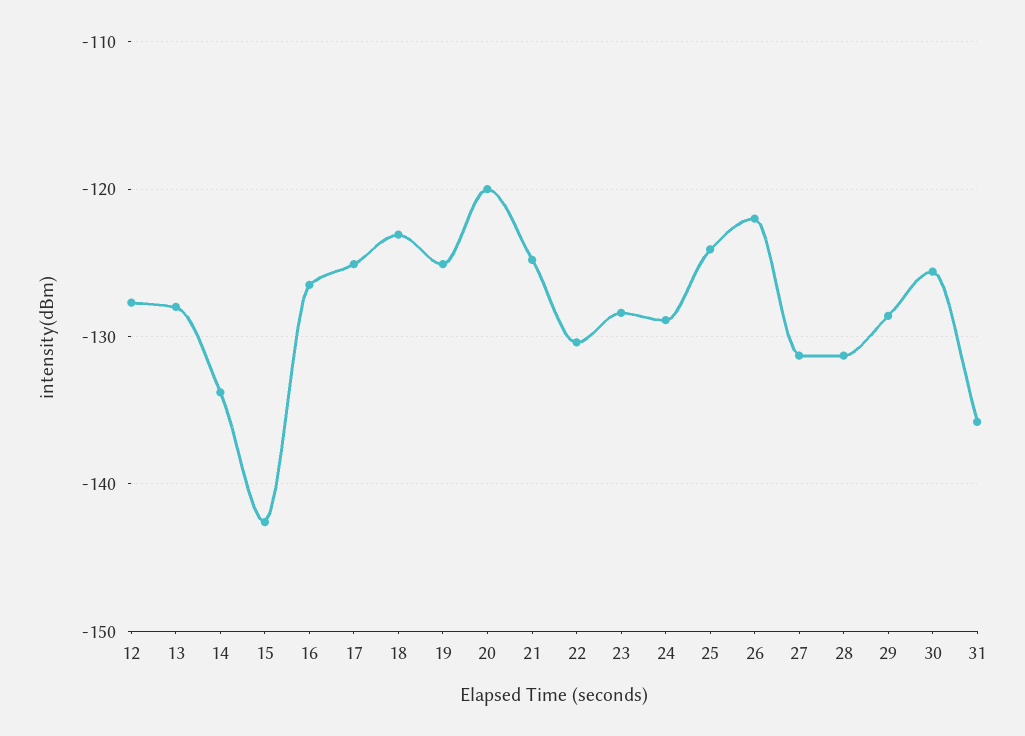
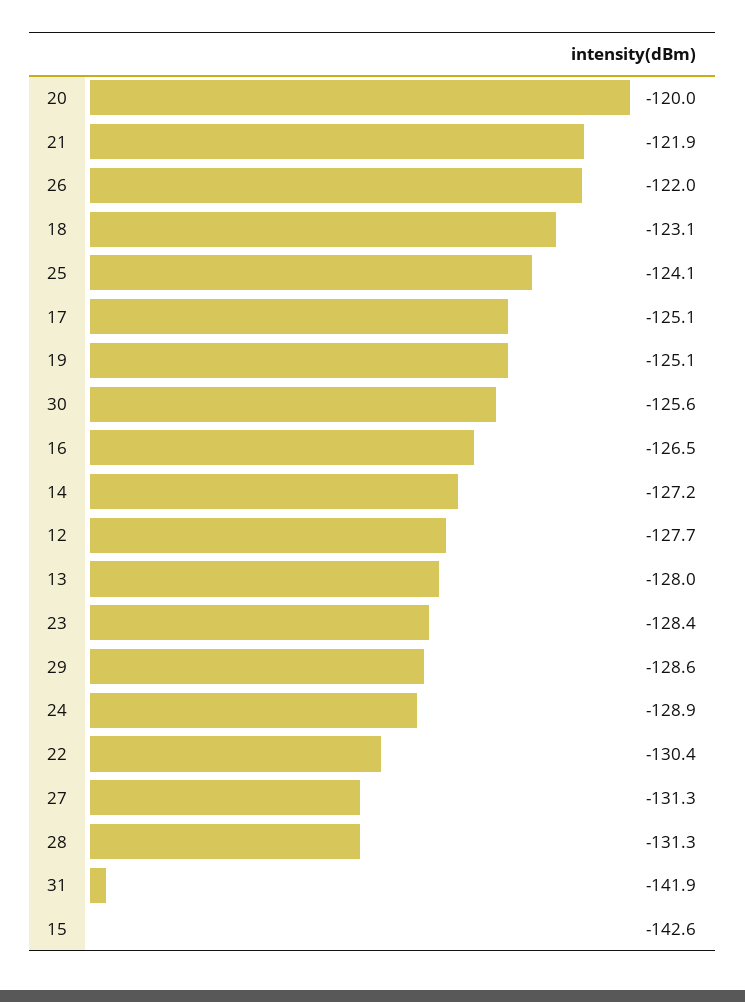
  {
    "12": -127.7,
    "13": -128,
-   "14": -134,
+   "14": -127.2,
    "15": -142.6,
    "16": -126.5,
    "17": -125.1,
    "18": -123.1,
    "19": -125.1,
    "20": -120,
-   "21": -125,
+   "21": -121.9,
    "22": -130.4,
    "23": -128.4,
    "24": -128.9,
    "25": -124.1,
    "26": -122,
    "27": -131.3,
    "28": -131.3,
    "29": -128.6,
    "30": -125.6,
-   "31": -136
+   "31": -141.9
  }

